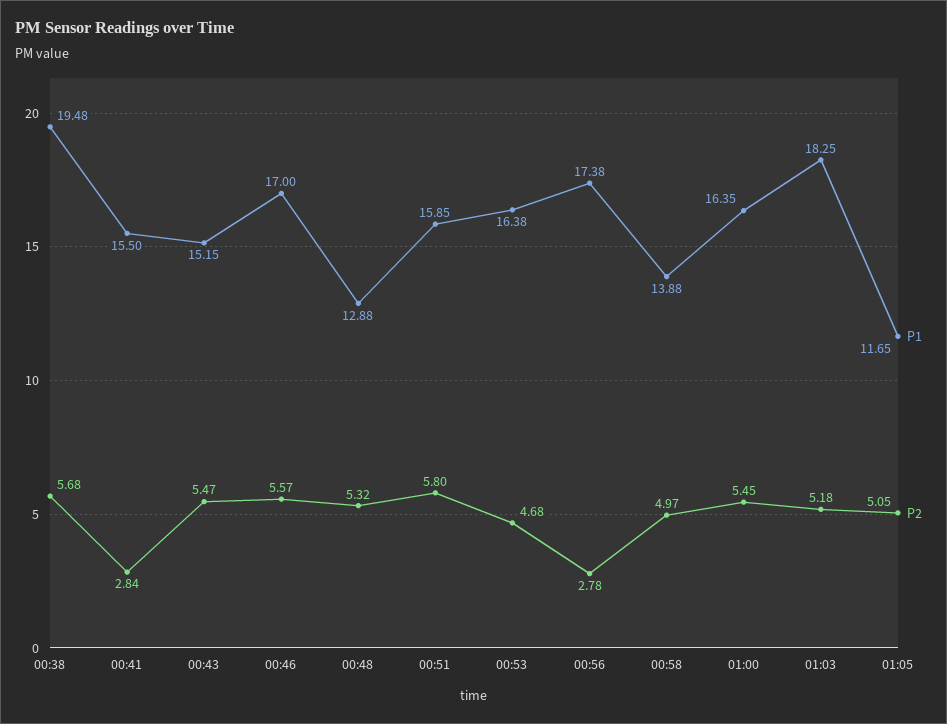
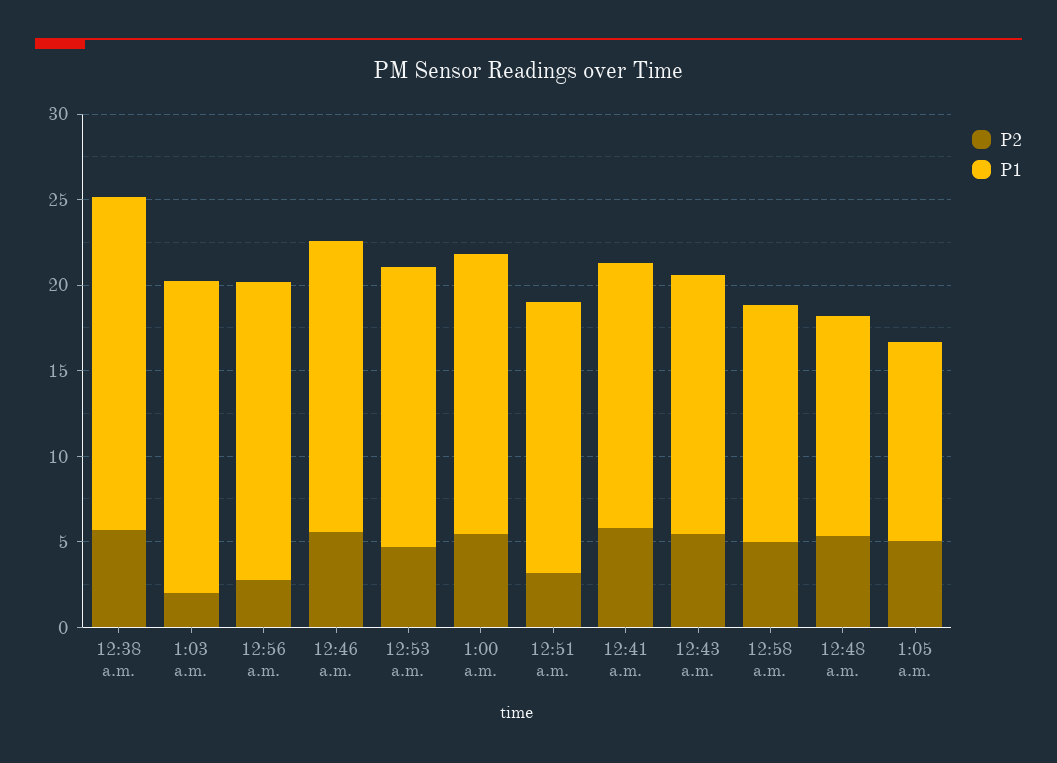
  {
    "P1": {
      "00:38": 19.48,
      "00:41": 15.5,
      "00:43": 15.15,
      "00:46": 17,
      "00:48": 12.88,
      "00:51": 15.85,
      "00:53": 16.38,
      "00:56": 17.38,
      "00:58": 13.88,
      "01:00": 16.35,
      "01:03": 18.25,
      "01:05": 11.65
    },
    "P2": {
      "00:38": 5.68,
-     "00:41": 2.84,
+     "00:41": 6,
      "00:43": 5.47,
      "00:46": 5.57,
      "00:48": 5.32,
-     "00:51": 5.8,
+     "00:51": 3,
      "00:53": 4.68,
      "00:56": 2.78,
      "00:58": 4.97,
      "01:00": 5.45,
-     "01:03": 5.18,
+     "01:03": 2,
      "01:05": 5.05
    }
  }

